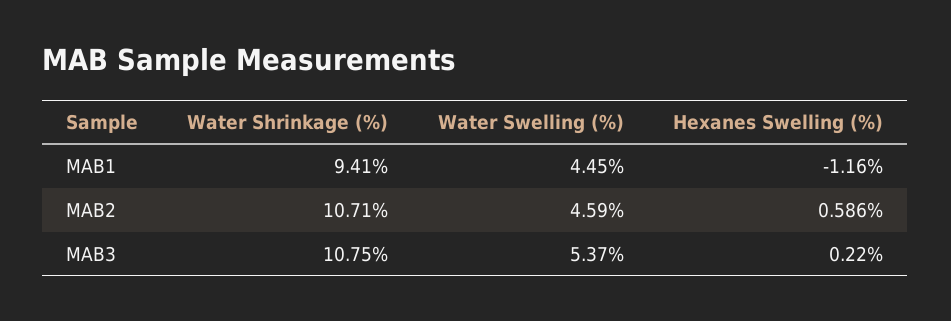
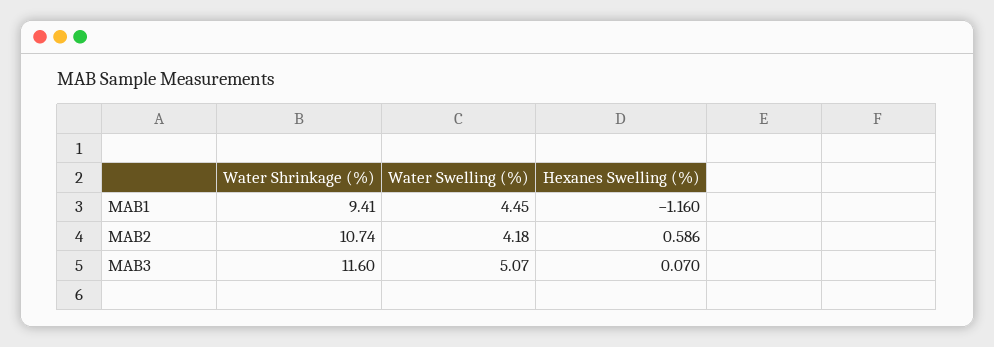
  {
    "Water Shrinkage (%)": {
      "MAB1": 9.41,
-     "MAB2": 10.71,
+     "MAB2": 10.74,
-     "MAB3": 10.75
+     "MAB3": 11.6
    },
    "Water Swelling (%)": {
      "MAB1": 4.45,
-     "MAB2": 4.59,
+     "MAB2": 4.18,
-     "MAB3": 5.37
+     "MAB3": 5.07
    },
    "Hexanes Swelling (%)": {
      "MAB1": -1.16,
      "MAB2": 0.586,
-     "MAB3": 0.22
+     "MAB3": 0.07
    }
  }

